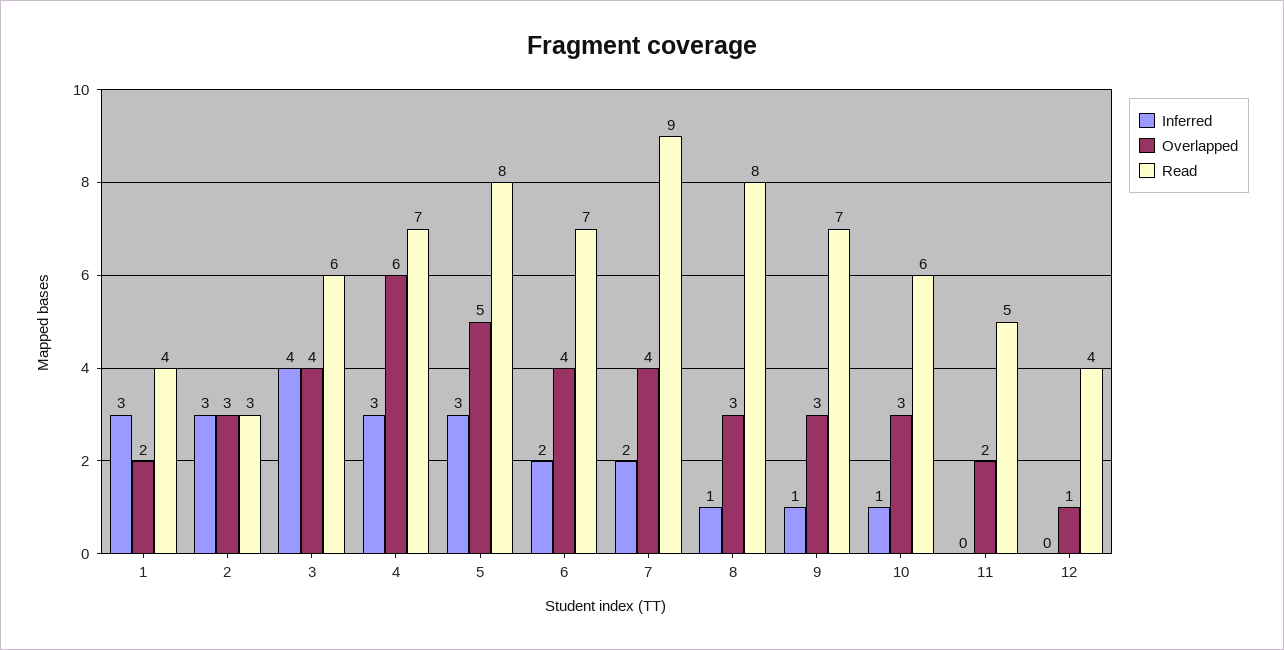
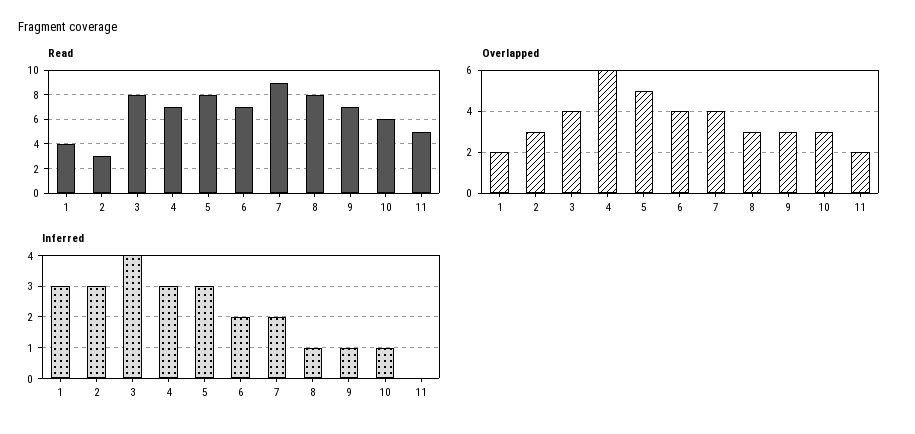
  {
    "Inferred": {
      "1": 3,
      "2": 3,
      "3": 4,
      "4": 3,
      "5": 3,
      "6": 2,
      "7": 2,
      "8": 1,
      "9": 1,
      "10": 1,
-     "11": 0,
+     "11": 0
-     "12": 0
    },
    "Overlapped": {
      "1": 2,
      "2": 3,
      "3": 4,
      "4": 6,
      "5": 5,
      "6": 4,
      "7": 4,
      "8": 3,
      "9": 3,
      "10": 3,
-     "11": 2,
+     "11": 2
-     "12": 1
    },
    "Read": {
      "1": 4,
      "2": 3,
-     "3": 6,
+     "3": 8,
      "4": 7,
      "5": 8,
      "6": 7,
      "7": 9,
      "8": 8,
      "9": 7,
      "10": 6,
-     "11": 5,
+     "11": 5
-     "12": 4
    }
  }

